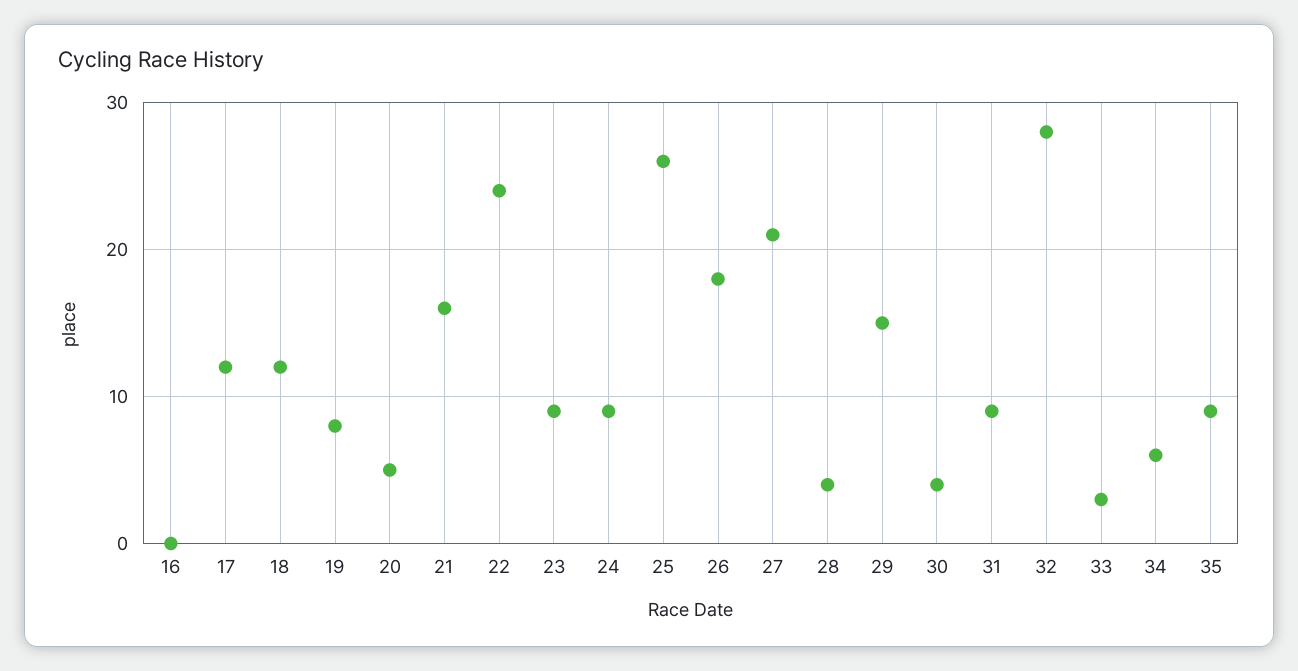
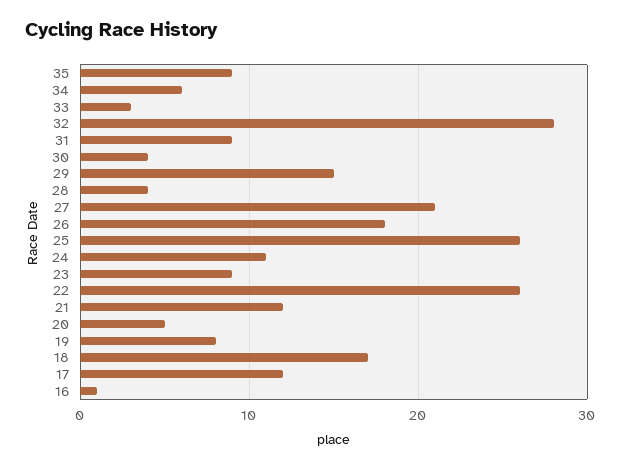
  {
-   "16": 0,
+   "16": 1,
    "17": 12,
-   "18": 12,
+   "18": 17,
    "19": 8,
    "20": 5,
-   "21": 16,
+   "21": 12,
-   "22": 24,
+   "22": 26,
    "23": 9,
-   "24": 9,
+   "24": 11,
    "25": 26,
    "26": 18,
    "27": 21,
    "28": 4,
    "29": 15,
    "30": 4,
    "31": 9,
    "32": 28,
    "33": 3,
    "34": 6,
    "35": 9
  }

